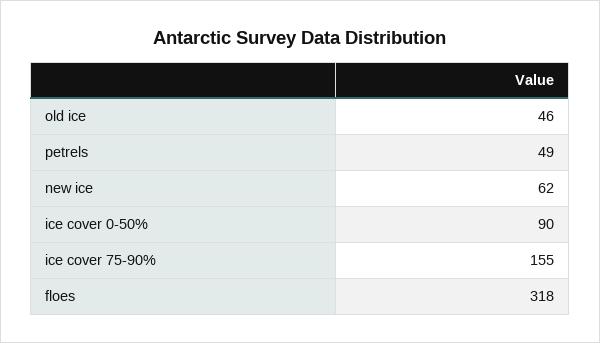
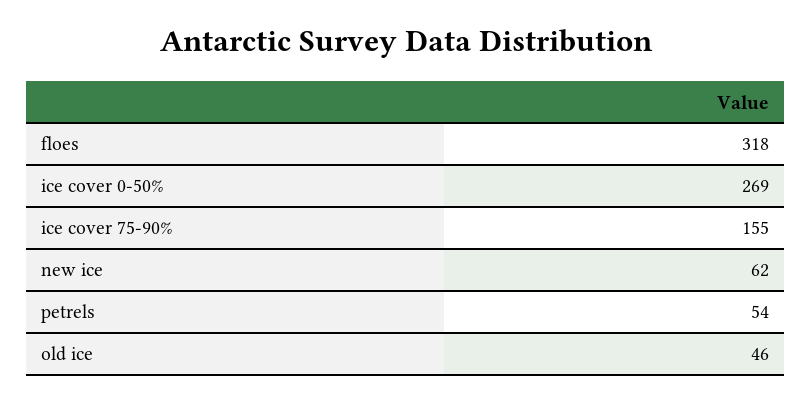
  {
    "old ice": 46,
-   "petrels": 49,
+   "petrels": 54,
    "new ice": 62,
-   "ice cover 0-50%": 90,
+   "ice cover 0-50%": 269,
    "ice cover 75-90%": 155,
    "floes": 318
  }

